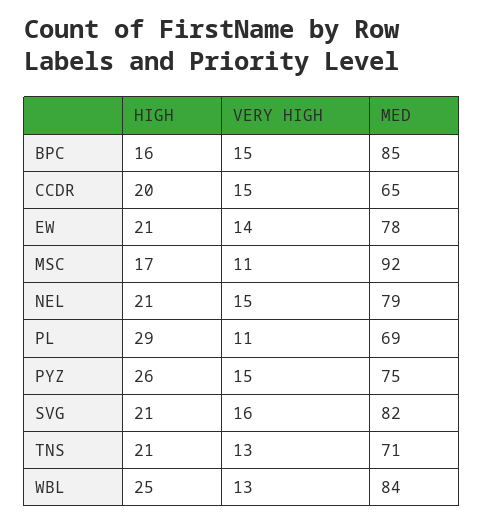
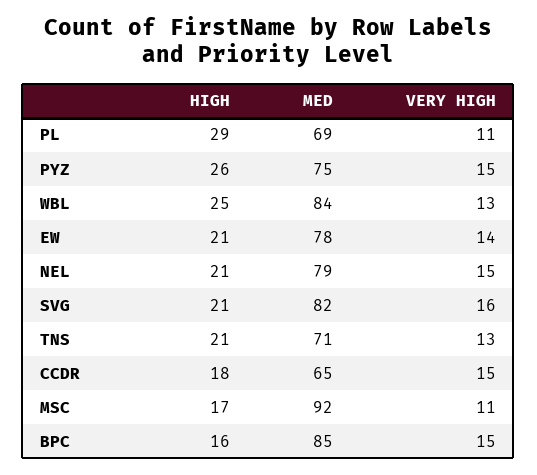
  {
    "HIGH": {
      "BPC": 16,
-     "CCDR": 20,
+     "CCDR": 18,
      "EW": 21,
      "MSC": 17,
      "NEL": 21,
      "PL": 29,
      "PYZ": 26,
      "SVG": 21,
      "TNS": 21,
      "WBL": 25
    },
    "VERY HIGH": {
      "BPC": 15,
      "CCDR": 15,
      "EW": 14,
      "MSC": 11,
      "NEL": 15,
      "PL": 11,
      "PYZ": 15,
      "SVG": 16,
      "TNS": 13,
      "WBL": 13
    },
    "MED": {
      "BPC": 85,
      "CCDR": 65,
      "EW": 78,
      "MSC": 92,
      "NEL": 79,
      "PL": 69,
      "PYZ": 75,
      "SVG": 82,
      "TNS": 71,
      "WBL": 84
    }
  }

